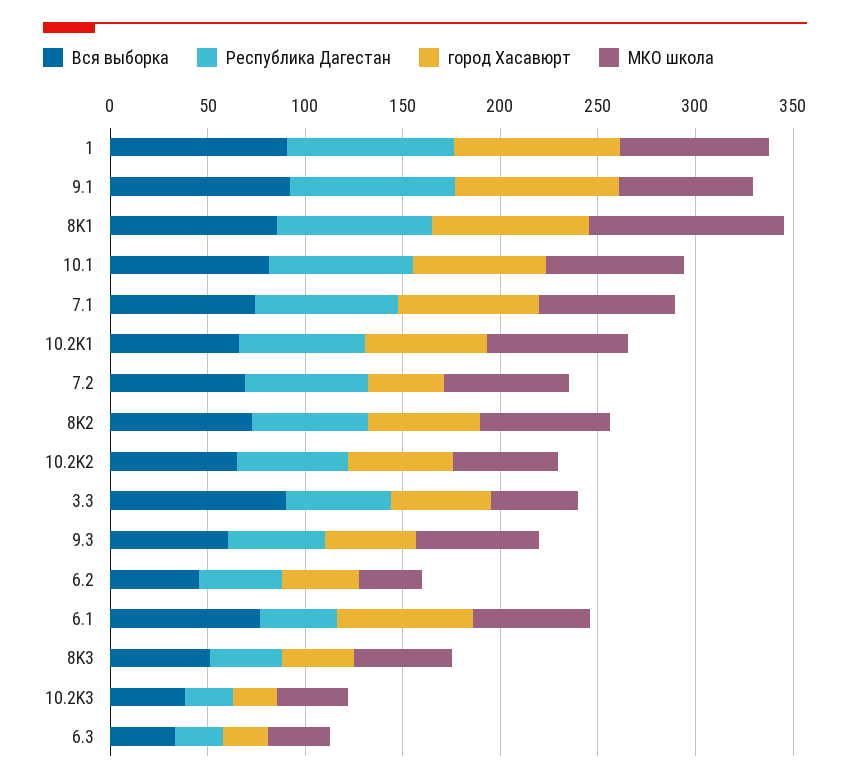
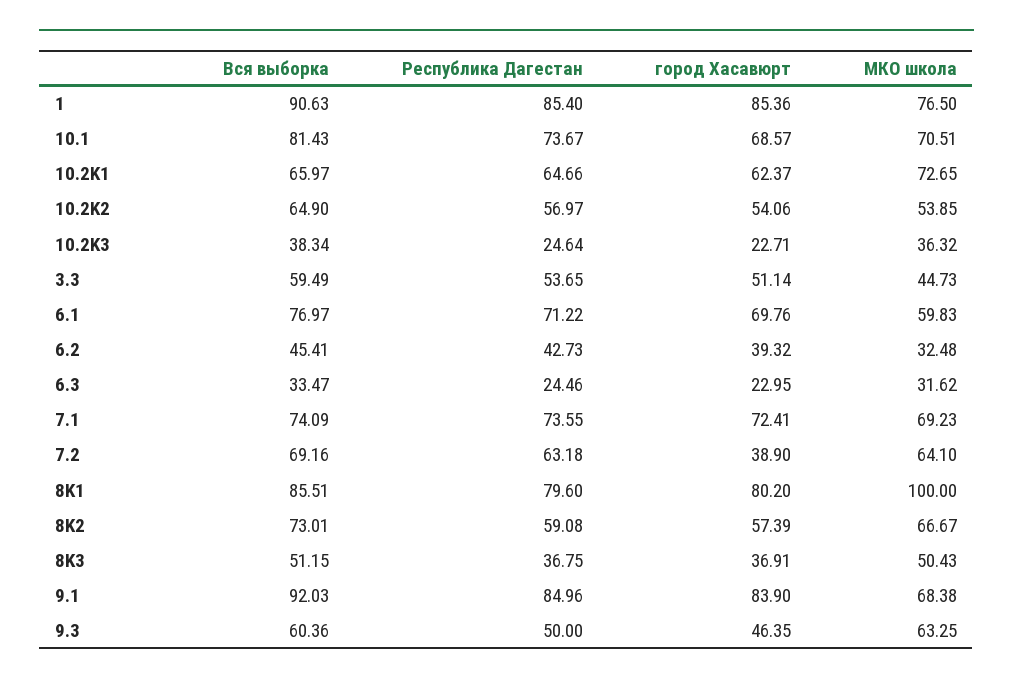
  {
    "Вся выборка": {
      "1": 90.63,
      "9.1": 92.03,
      "8K1": 85.51,
      "10.1": 81.43,
      "7.1": 74.09,
      "10.2K1": 65.97,
      "7.2": 69.16,
      "8K2": 73.01,
      "10.2K2": 64.9,
-     "3.3": 90,
+     "3.3": 59.49,
      "9.3": 60.36,
      "6.2": 45.41,
      "6.1": 76.97,
      "8K3": 51.15,
      "10.2K3": 38.34,
      "6.3": 33.47
    },
    "Республика Дагестан": {
      "1": 85.4,
      "9.1": 84.96,
      "8K1": 79.6,
      "10.1": 73.67,
      "7.1": 73.55,
      "10.2K1": 64.66,
      "7.2": 63.18,
      "8K2": 59.08,
      "10.2K2": 56.97,
      "3.3": 53.65,
      "9.3": 50,
      "6.2": 42.73,
-     "6.1": 40,
+     "6.1": 71.22,
      "8K3": 36.75,
      "10.2K3": 24.64,
      "6.3": 24.46
    },
    "город Хасавюрт": {
      "1": 85.36,
      "9.1": 83.9,
      "8K1": 80.2,
      "10.1": 68.57,
      "7.1": 72.41,
      "10.2K1": 62.37,
      "7.2": 38.9,
      "8K2": 57.39,
      "10.2K2": 54.06,
      "3.3": 51.14,
      "9.3": 46.35,
      "6.2": 39.32,
      "6.1": 69.76,
      "8K3": 36.91,
      "10.2K3": 22.71,
      "6.3": 22.95
    },
    "МКО школа": {
      "1": 76.5,
      "9.1": 68.38,
      "8K1": 100,
      "10.1": 70.51,
      "7.1": 69.23,
      "10.2K1": 72.65,
      "7.2": 64.1,
      "8K2": 66.67,
      "10.2K2": 53.85,
      "3.3": 44.73,
      "9.3": 63.25,
      "6.2": 32.48,
      "6.1": 59.83,
      "8K3": 50.43,
      "10.2K3": 36.32,
      "6.3": 31.62
    }
  }

